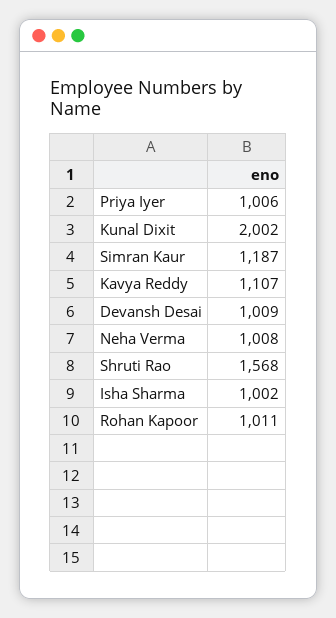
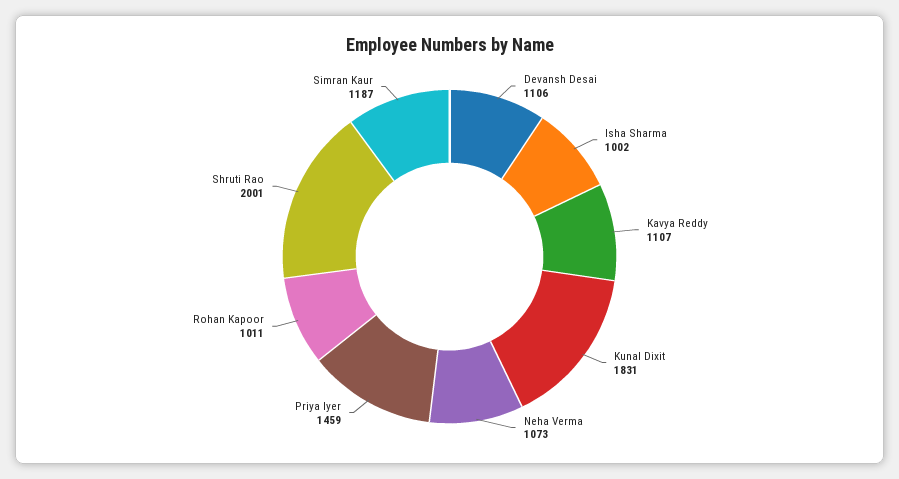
  {
-   "Priya Iyer": 1006,
+   "Priya Iyer": 1459,
-   "Kunal Dixit": 2002,
+   "Kunal Dixit": 1831,
    "Simran Kaur": 1187,
    "Kavya Reddy": 1107,
-   "Devansh Desai": 1009,
+   "Devansh Desai": 1106,
-   "Neha Verma": 1008,
+   "Neha Verma": 1073,
-   "Shruti Rao": 1568,
+   "Shruti Rao": 2001,
    "Isha Sharma": 1002,
    "Rohan Kapoor": 1011
  }

